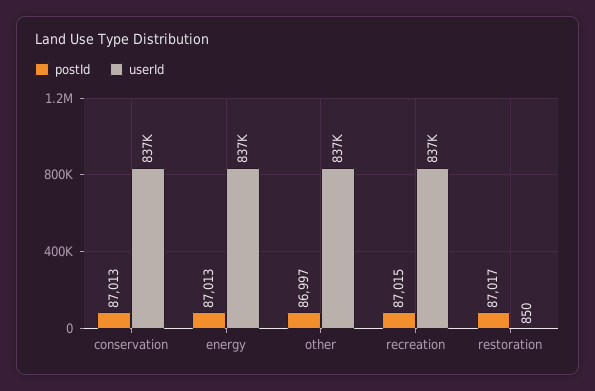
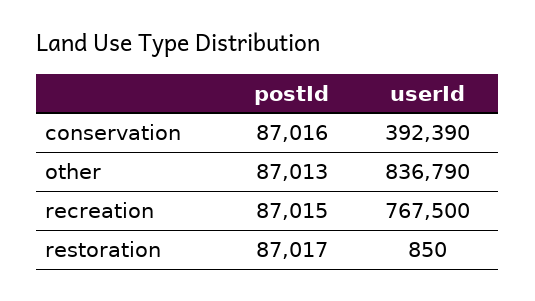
  {
    "postId": {
-     "conservation": 87013,
+     "conservation": 87016,
-     "energy": 87013,
-     "other": 86997,
+     "other": 87013,
      "recreation": 87015,
      "restoration": 87017
    },
    "userId": {
-     "conservation": 837000,
+     "conservation": 392390,
-     "energy": 837000,
      "other": 836790,
-     "recreation": 837000,
+     "recreation": 767500,
      "restoration": 850
    }
  }

